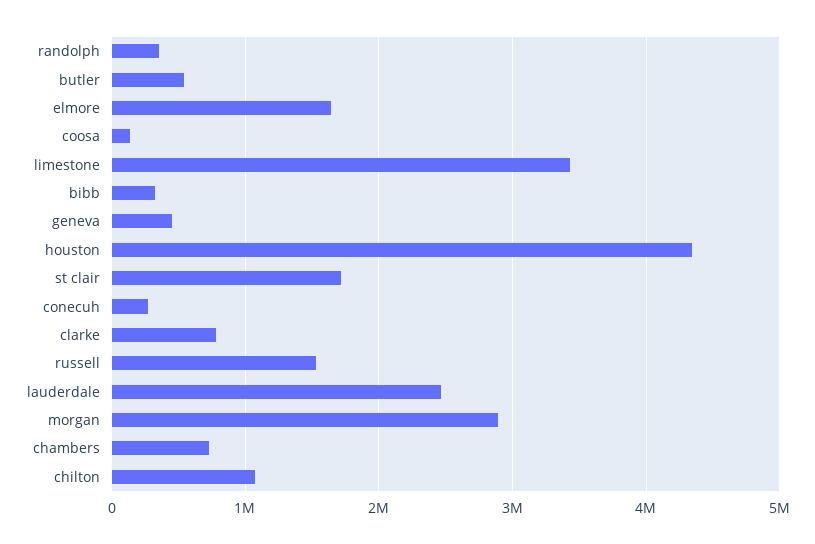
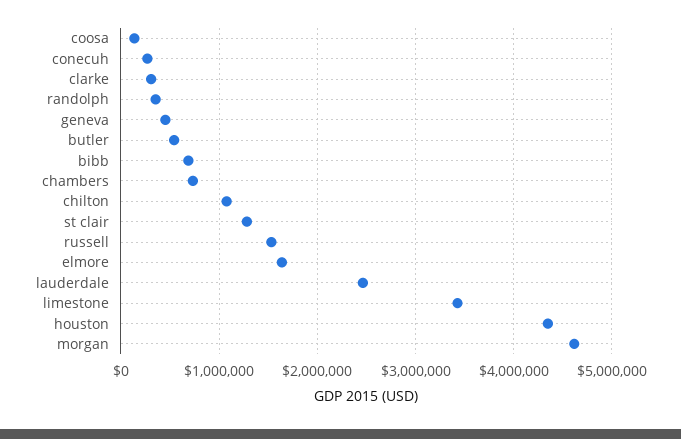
  {
    "randolph": 400000,
    "butler": 500000,
    "elmore": 1600000,
    "coosa": 100000,
    "limestone": 3400000,
-   "bibb": 300000,
+   "bibb": 700000,
    "geneva": 500000,
    "houston": 4300000,
-   "st clair": 1700000,
+   "st clair": 1300000,
    "conecuh": 300000,
-   "clarke": 800000,
+   "clarke": 300000,
    "russell": 1500000,
    "lauderdale": 2500000,
-   "morgan": 2900000,
+   "morgan": 4600000,
    "chambers": 700000,
    "chilton": 1100000
  }

